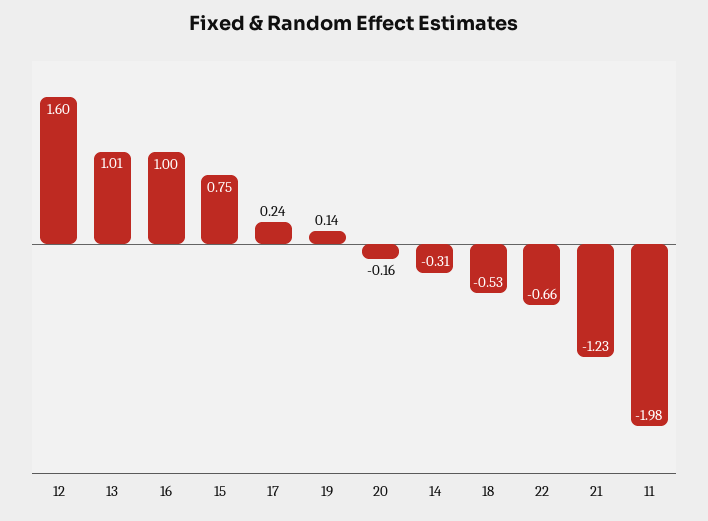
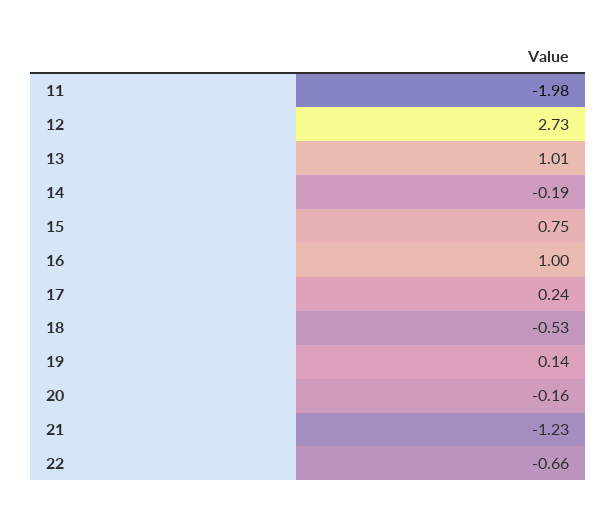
  {
-   "12": 1.6,
+   "12": 2.73,
    "13": 1.01,
    "16": 1,
    "15": 0.75,
    "17": 0.24,
    "19": 0.14,
    "20": -0.16,
-   "14": -0.31,
+   "14": -0.19,
    "18": -0.53,
    "22": -0.66,
    "21": -1.23,
    "11": -1.98
  }

